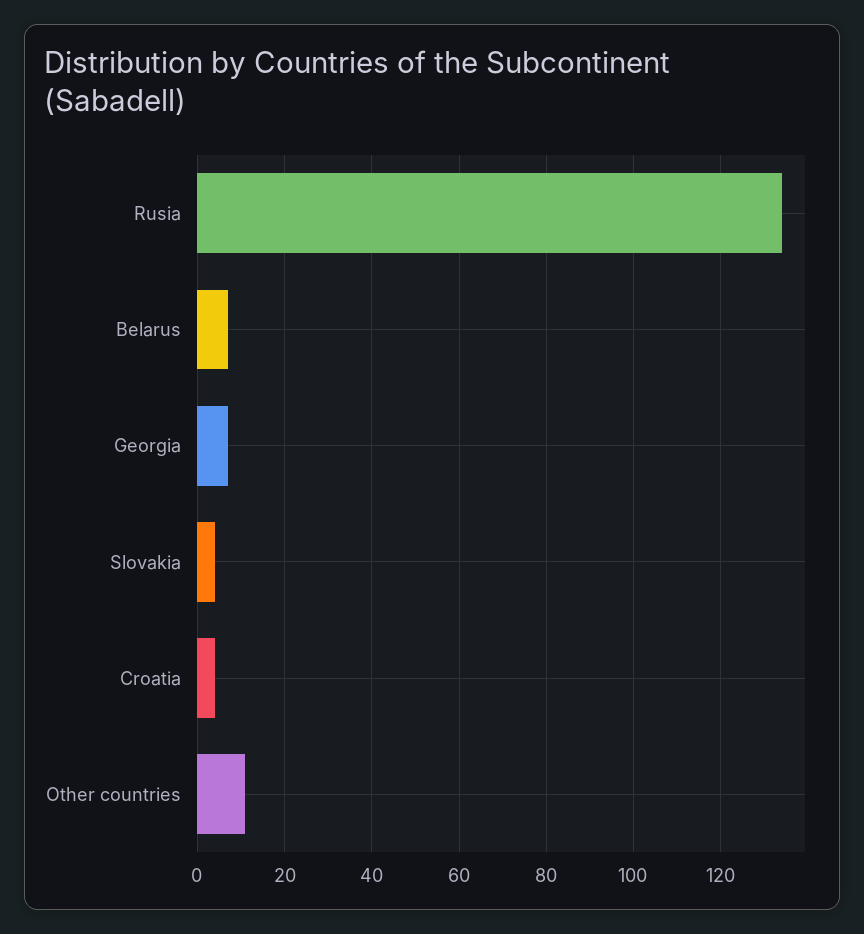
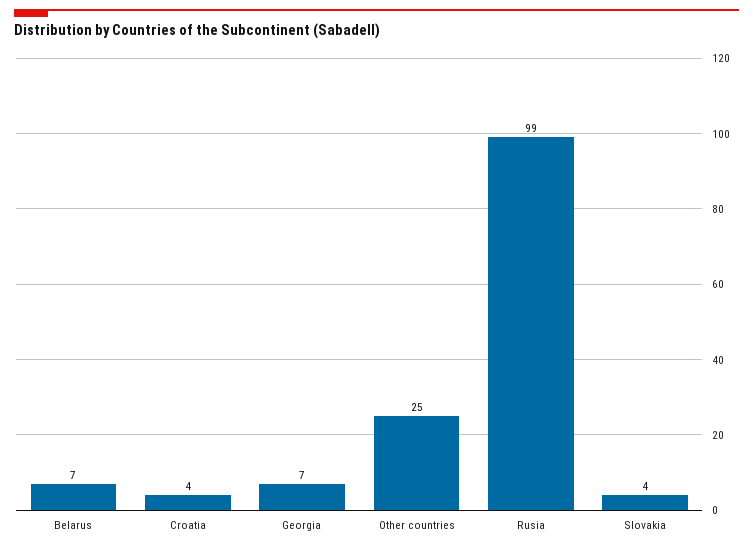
  {
-   "Rusia": 135,
+   "Rusia": 99,
    "Belarus": 7,
    "Georgia": 7,
    "Slovakia": 4,
    "Croatia": 4,
-   "Other countries": 10
+   "Other countries": 25
  }

